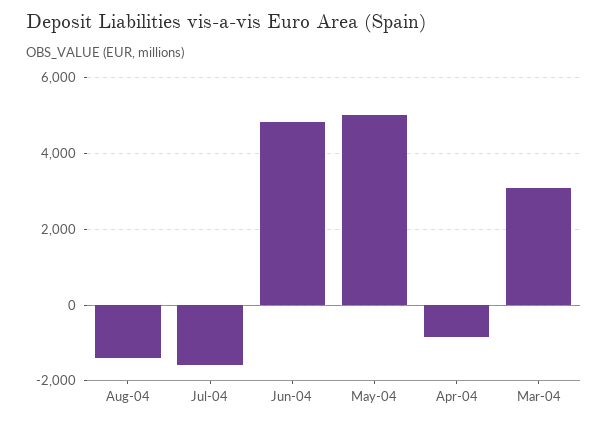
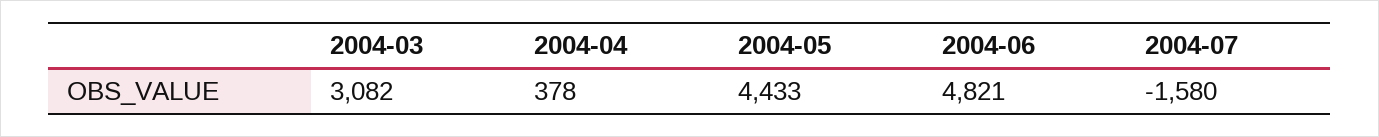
  {
-   "Aug-04": -1400,
    "Jul-04": -1580,
    "Jun-04": 4821,
-   "May-04": 5000,
+   "May-04": 4433,
-   "Apr-04": -800,
+   "Apr-04": 378,
    "Mar-04": 3082
  }

